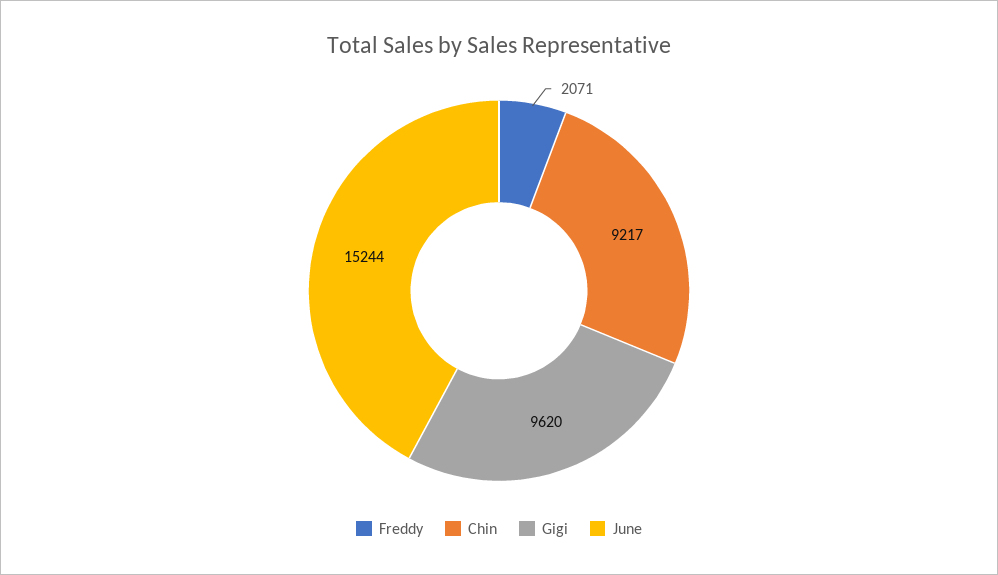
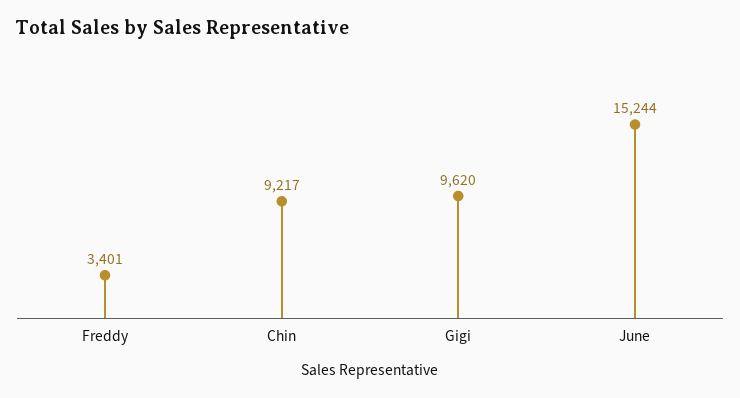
  {
-   "Freddy": 2071,
+   "Freddy": 3401,
    "Chin": 9217,
    "Gigi": 9620,
    "June": 15244
  }

